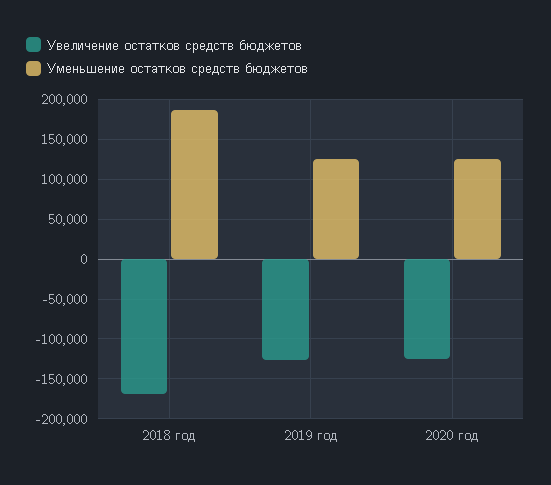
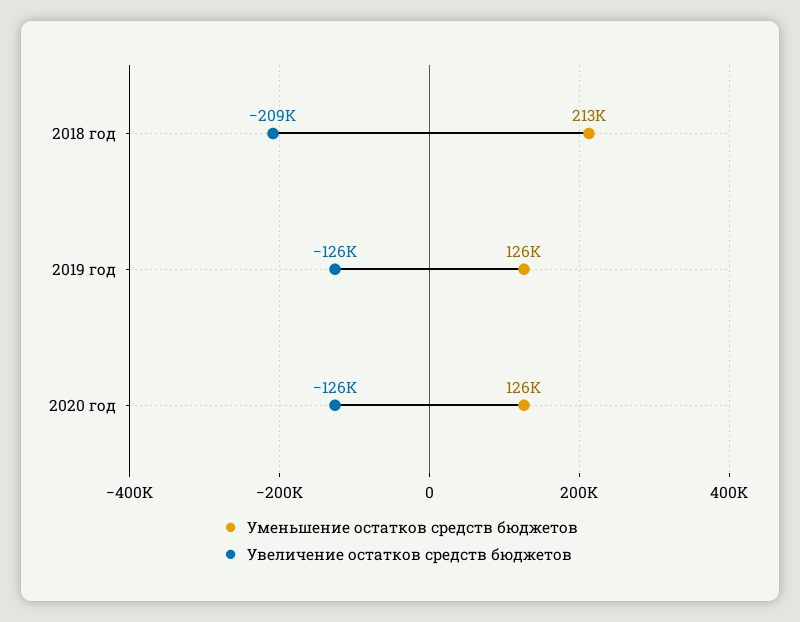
  {
    "Увеличение остатков средств бюджетов": {
-     "2018 год": -170000,
+     "2018 год": -209000,
      "2019 год": -126000,
      "2020 год": -126000
    },
    "Уменьшение остатков средств бюджетов": {
-     "2018 год": 190000,
+     "2018 год": 213000,
      "2019 год": 126000,
      "2020 год": 126000
    }
  }

